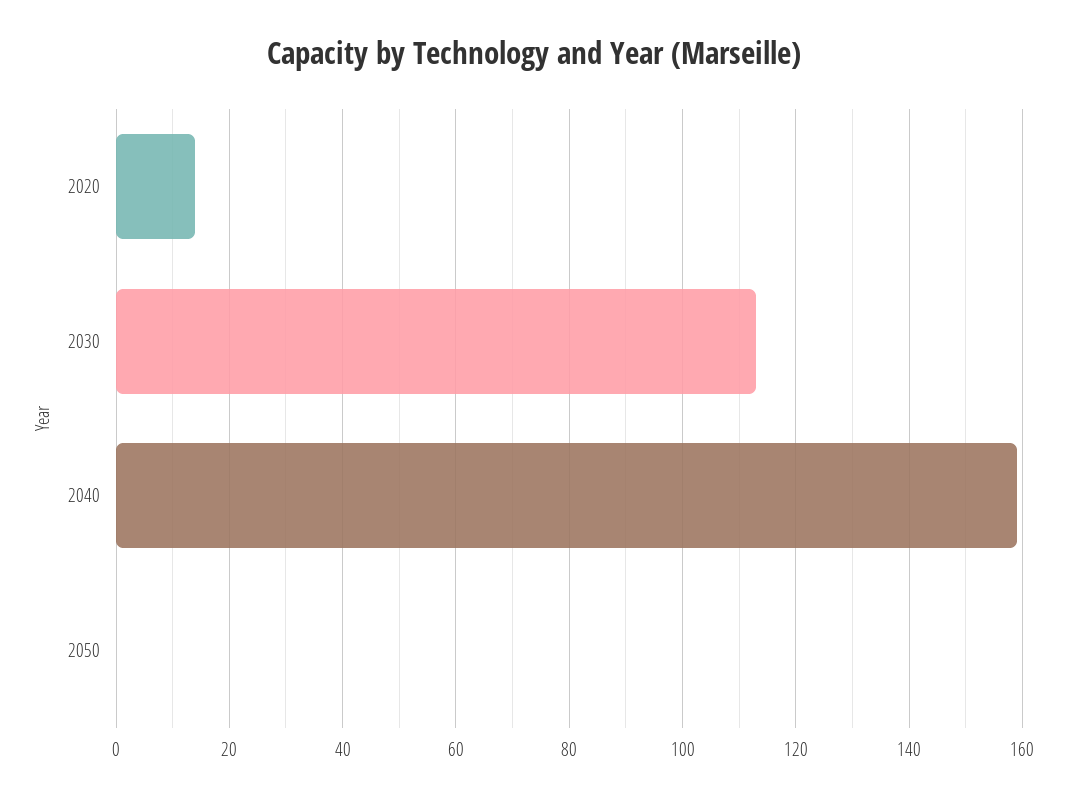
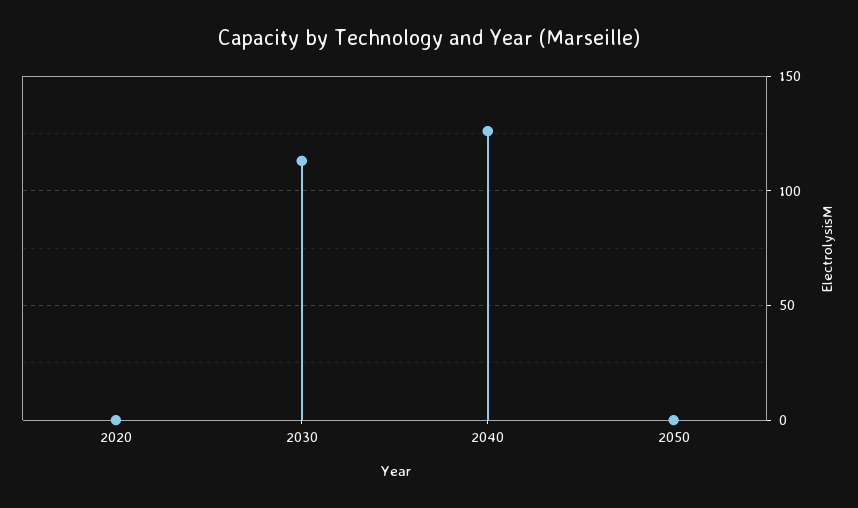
  {
-   "2020": 15,
+   "2020": 0,
    "2030": 115,
-   "2040": 160,
+   "2040": 125,
    "2050": 0
  }

